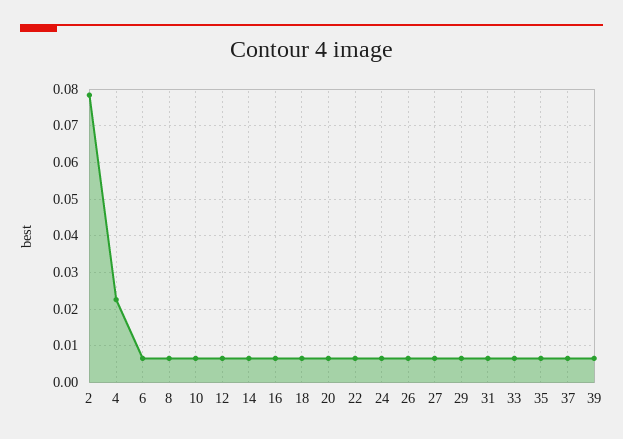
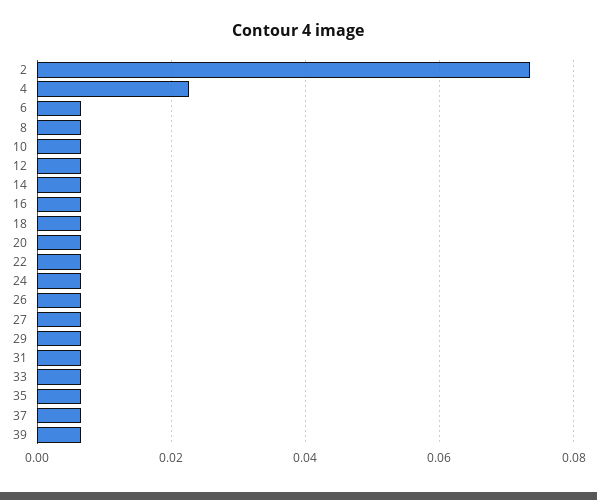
  {
-   "2": 0.078,
+   "2": 0.074,
    "4": 0.022,
    "6": 0.006,
    "8": 0.006,
    "10": 0.006,
    "12": 0.006,
    "14": 0.006,
    "16": 0.006,
    "18": 0.006,
    "20": 0.006,
    "22": 0.006,
    "24": 0.006,
    "26": 0.006,
    "27": 0.006,
    "29": 0.006,
    "31": 0.006,
    "33": 0.006,
    "35": 0.006,
    "37": 0.006,
    "39": 0.006
  }

